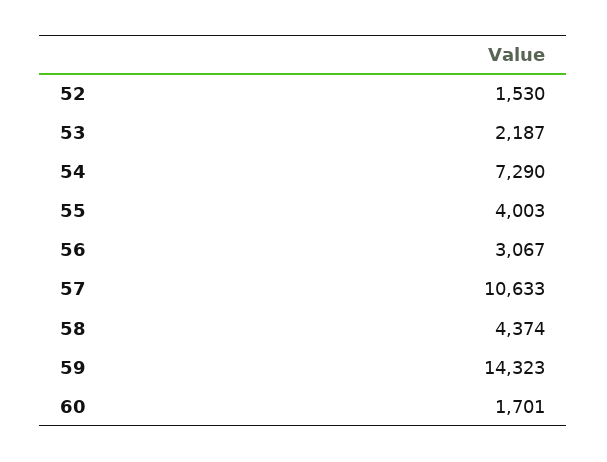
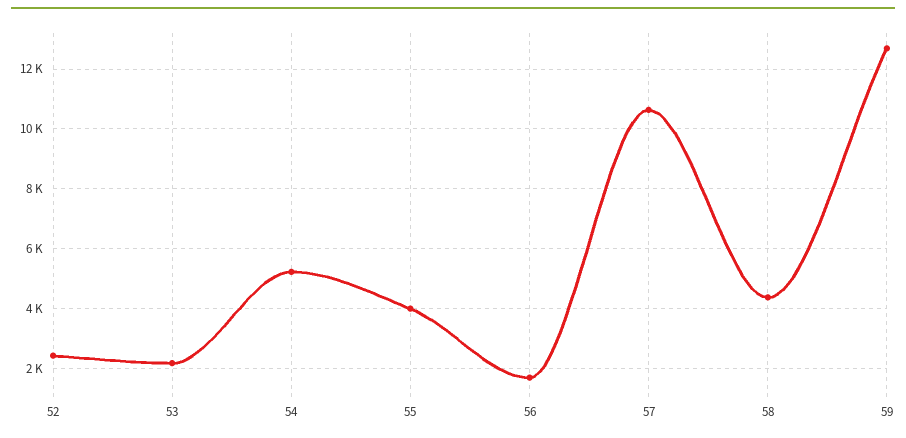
  {
-   "52": 1530,
+   "52": 2500,
    "53": 2187,
-   "54": 7290,
+   "54": 5250,
    "55": 4003,
-   "56": 3067,
+   "56": 1750,
    "57": 10633,
    "58": 4374,
-   "59": 14323,
+   "59": 12750
-   "60": 1701
  }

